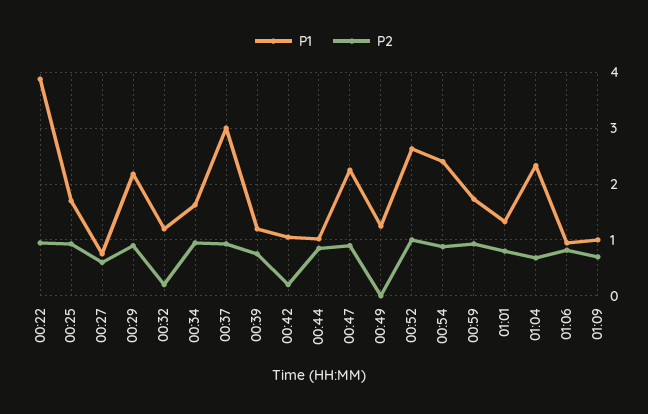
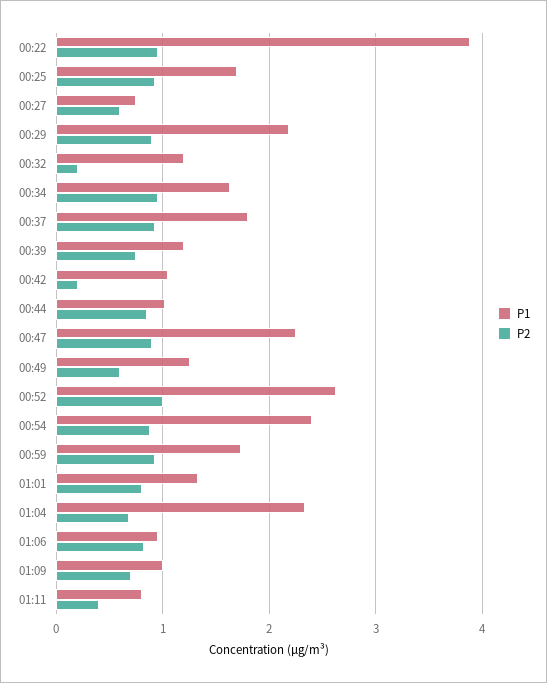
  {
    "P1": {
      "00:22": 3.9,
      "00:25": 1.7,
      "00:27": 0.8,
      "00:29": 2.2,
      "00:32": 1.2,
      "00:34": 1.6,
-     "00:37": 3,
+     "00:37": 1.8,
      "00:39": 1.2,
      "00:42": 1.1,
      "00:44": 1,
      "00:47": 2.3,
      "00:49": 1.3,
      "00:52": 2.6,
      "00:54": 2.4,
      "00:59": 1.7,
      "01:01": 1.3,
      "01:04": 2.3,
      "01:06": 1,
-     "01:09": 1
+     "01:09": 1,
+     "01:11": 0.8
    },
    "P2": {
      "00:22": 1,
      "00:25": 0.9,
      "00:27": 0.6,
      "00:29": 0.9,
      "00:32": 0.2,
      "00:34": 1,
      "00:37": 0.9,
      "00:39": 0.8,
      "00:42": 0.2,
      "00:44": 0.9,
      "00:47": 0.9,
-     "00:49": 0,
+     "00:49": 0.6,
      "00:52": 1,
      "00:54": 0.9,
      "00:59": 0.9,
      "01:01": 0.8,
      "01:04": 0.7,
      "01:06": 0.8,
-     "01:09": 0.7
+     "01:09": 0.7,
+     "01:11": 0.4
    }
  }

